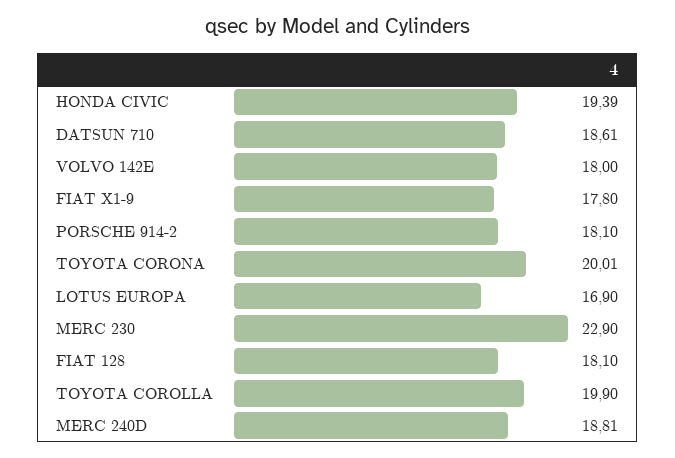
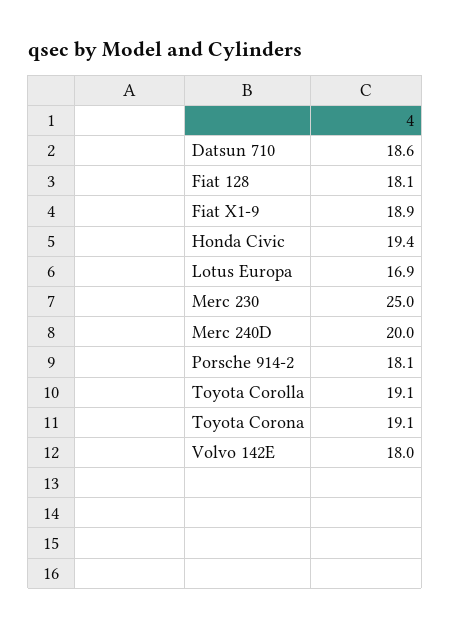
  {
    "HONDA CIVIC": 19.39,
    "DATSUN 710": 18.61,
    "VOLVO 142E": 18,
-   "FIAT X1-9": 17.8,
+   "FIAT X1-9": 18.9,
    "PORSCHE 914-2": 18.1,
-   "TOYOTA CORONA": 20.01,
+   "TOYOTA CORONA": 19.1,
    "LOTUS EUROPA": 16.9,
-   "MERC 230": 22.9,
+   "MERC 230": 25,
    "FIAT 128": 18.1,
-   "TOYOTA COROLLA": 19.9,
+   "TOYOTA COROLLA": 19.1,
-   "MERC 240D": 18.81
+   "MERC 240D": 20
  }

